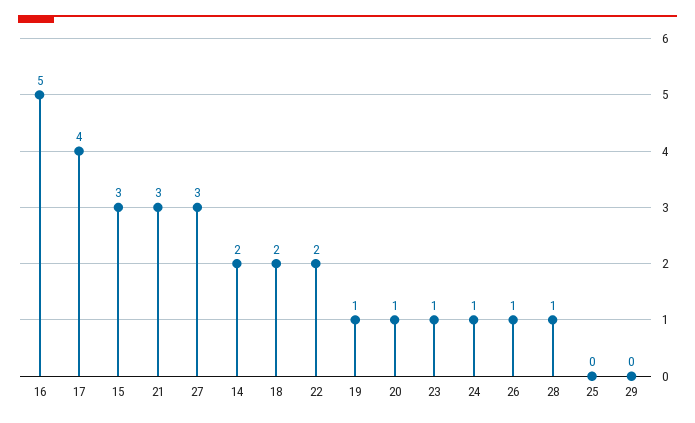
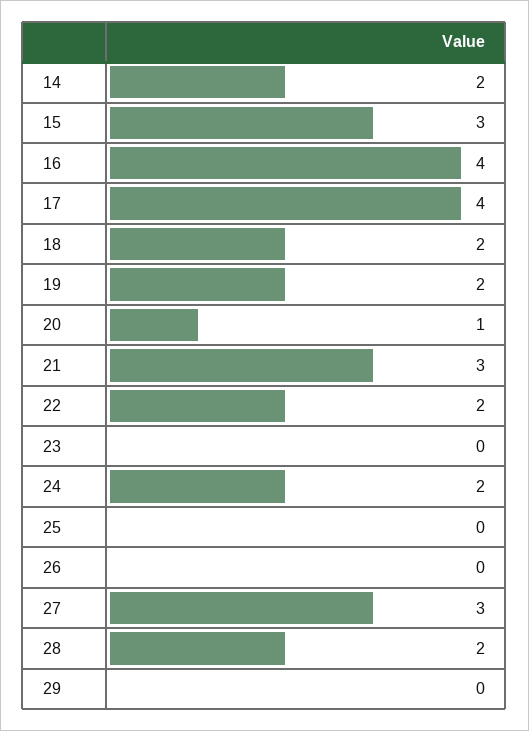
  {
-   "16": 5,
+   "16": 4,
    "17": 4,
    "15": 3,
    "21": 3,
    "27": 3,
    "14": 2,
    "18": 2,
    "22": 2,
-   "19": 1,
+   "19": 2,
    "20": 1,
-   "23": 1,
+   "23": 0,
-   "24": 1,
+   "24": 2,
-   "26": 1,
+   "26": 0,
-   "28": 1,
+   "28": 2,
    "25": 0,
    "29": 0
  }

